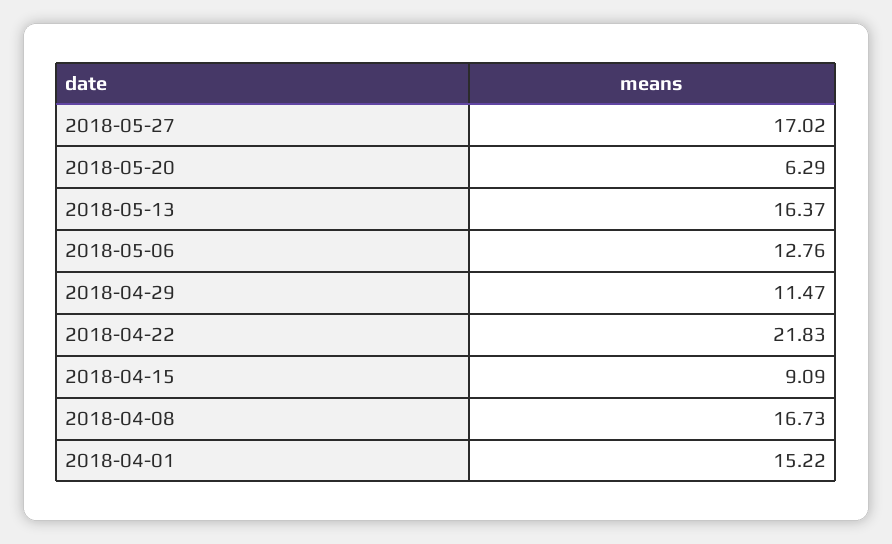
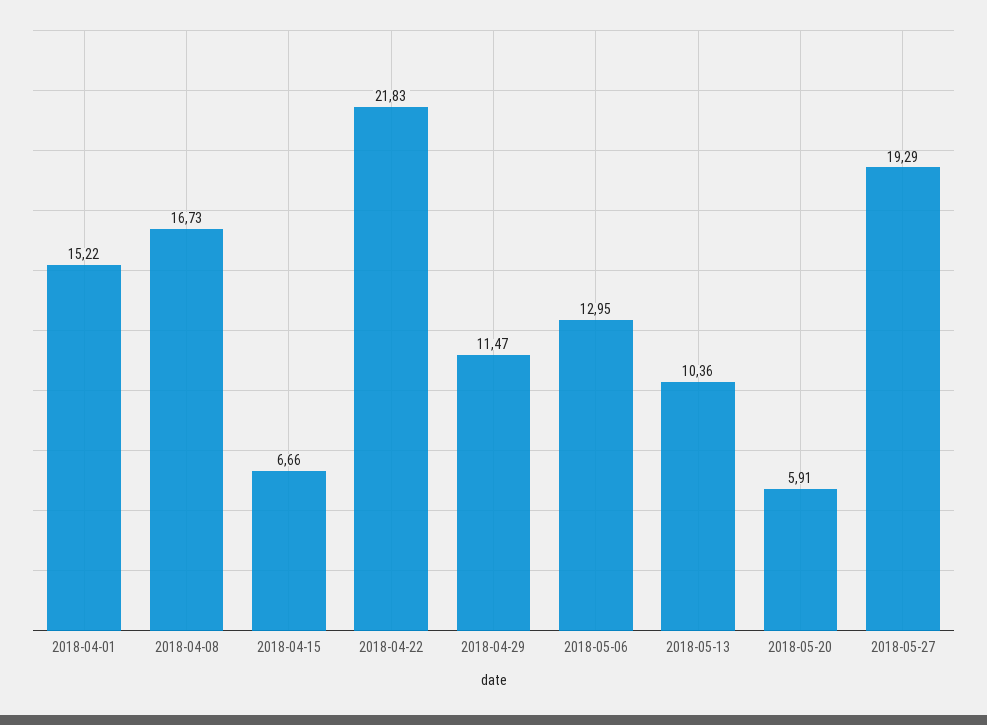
  {
-   "2018-05-27": 17.02,
+   "2018-05-27": 19.29,
-   "2018-05-20": 6.29,
+   "2018-05-20": 5.91,
-   "2018-05-13": 16.37,
+   "2018-05-13": 10.36,
-   "2018-05-06": 12.76,
+   "2018-05-06": 12.95,
    "2018-04-29": 11.47,
    "2018-04-22": 21.83,
-   "2018-04-15": 9.09,
+   "2018-04-15": 6.66,
    "2018-04-08": 16.73,
    "2018-04-01": 15.22
  }

